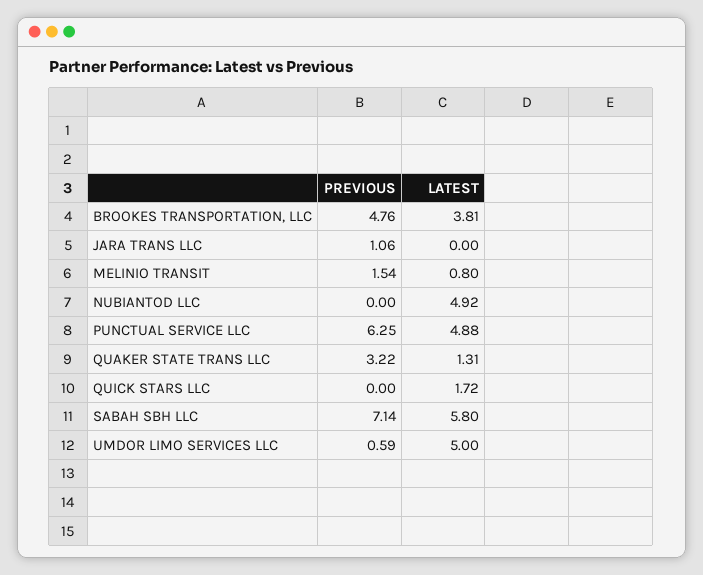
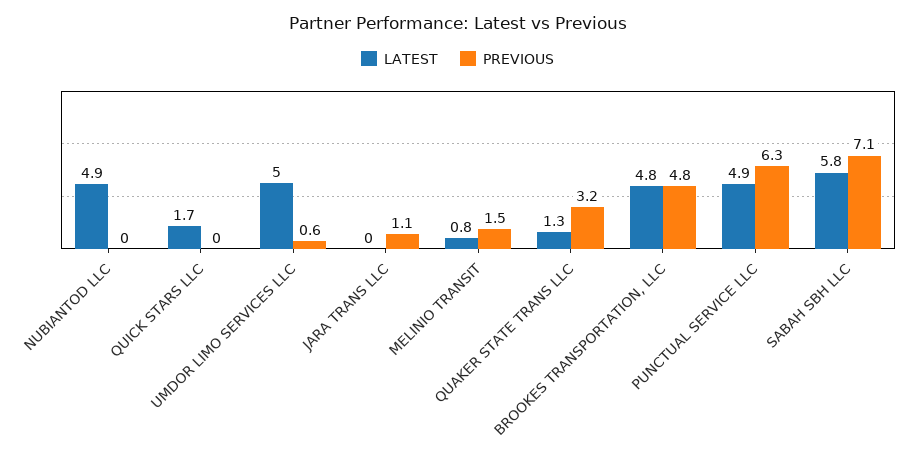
  {
    "PREVIOUS": {
      "BROOKES TRANSPORTATION, LLC": 4.76,
      "JARA TRANS LLC": 1.06,
      "MELINIO TRANSIT": 1.54,
      "NUBIANTOD LLC": 0,
      "PUNCTUAL SERVICE LLC": 6.25,
      "QUAKER STATE TRANS LLC": 3.22,
      "QUICK STARS LLC": 0,
      "SABAH SBH LLC": 7.14,
      "UMDOR LIMO SERVICES LLC": 0.59
    },
    "LATEST": {
-     "BROOKES TRANSPORTATION, LLC": 3.81,
+     "BROOKES TRANSPORTATION, LLC": 4.8,
      "JARA TRANS LLC": 0,
      "MELINIO TRANSIT": 0.8,
      "NUBIANTOD LLC": 4.92,
      "PUNCTUAL SERVICE LLC": 4.88,
      "QUAKER STATE TRANS LLC": 1.31,
      "QUICK STARS LLC": 1.72,
      "SABAH SBH LLC": 5.8,
      "UMDOR LIMO SERVICES LLC": 5
    }
  }

